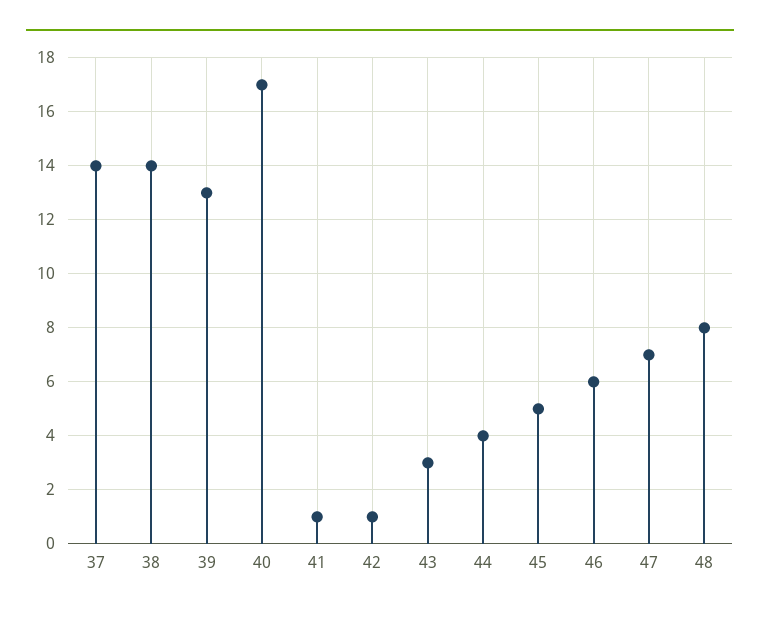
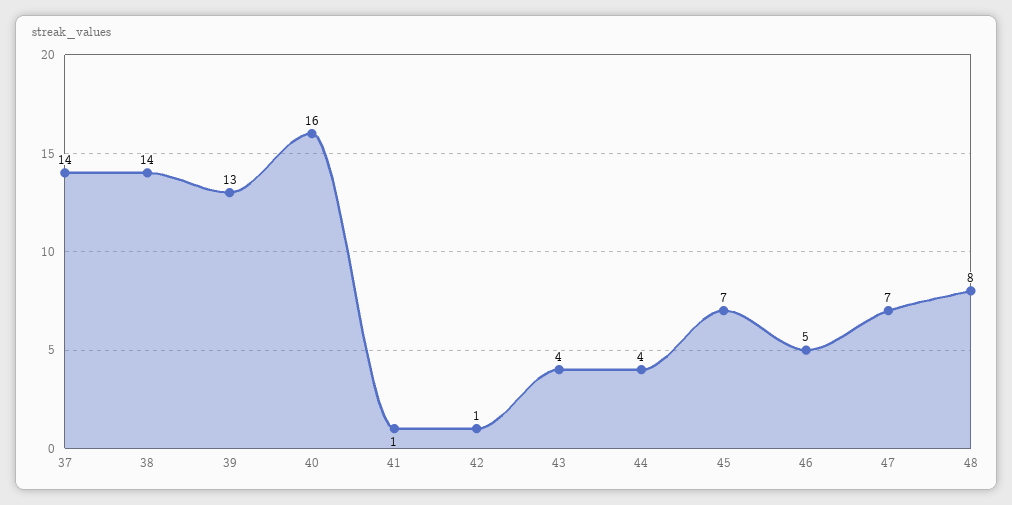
  {
    "37": 14,
    "38": 14,
    "39": 13,
-   "40": 17,
+   "40": 16,
    "41": 1,
    "42": 1,
-   "43": 3,
+   "43": 4,
    "44": 4,
-   "45": 5,
+   "45": 7,
-   "46": 6,
+   "46": 5,
    "47": 7,
    "48": 8
  }

